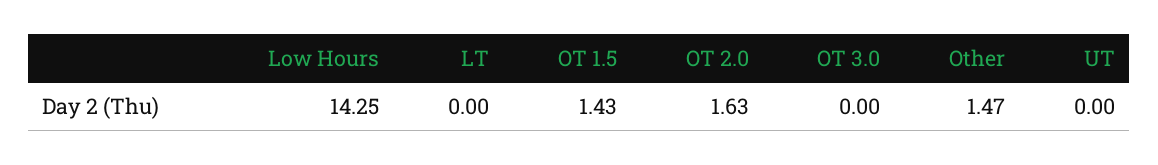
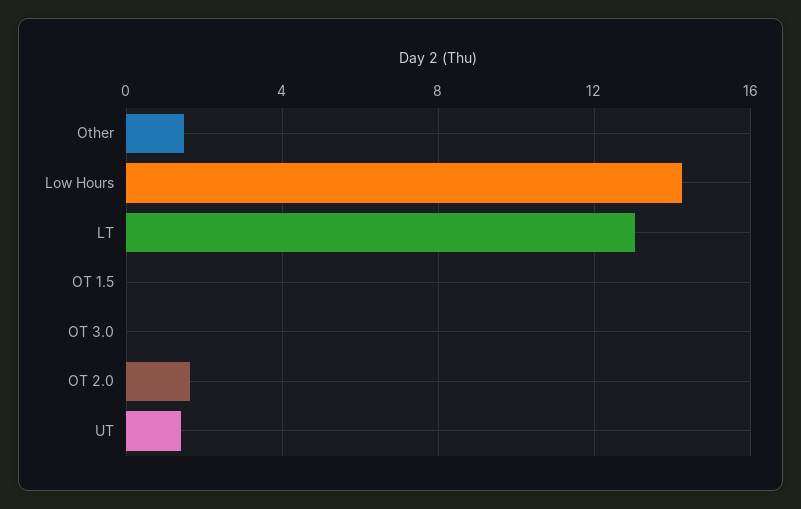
  {
    "Low Hours": 14.25,
-   "LT": 0,
+   "LT": 13,
-   "OT 1.5": 1.43,
+   "OT 1.5": 0,
    "OT 2.0": 1.63,
    "OT 3.0": 0,
    "Other": 1.47,
-   "UT": 0
+   "UT": 1.5
  }

